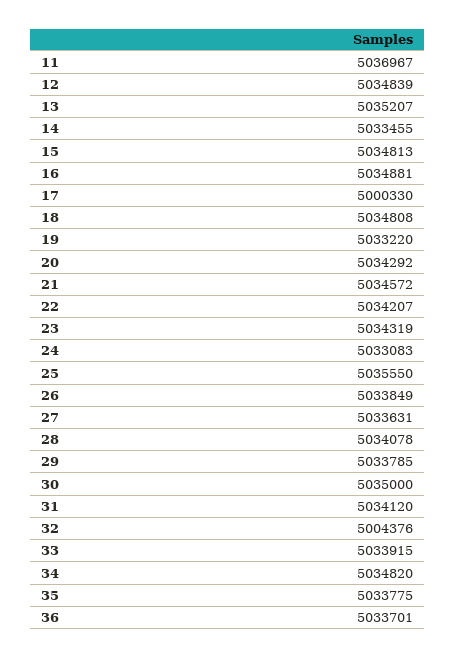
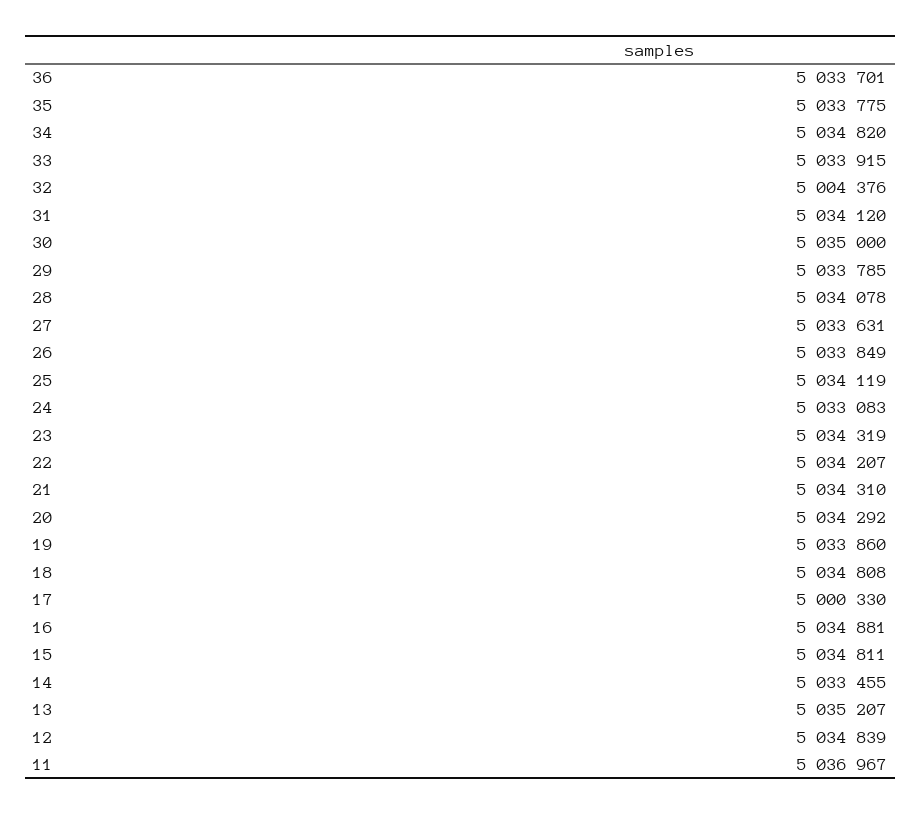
  {
    "11": 5036967,
    "12": 5034839,
    "13": 5035207,
    "14": 5033455,
-   "15": 5034813,
+   "15": 5034811,
    "16": 5034881,
    "17": 5000330,
    "18": 5034808,
-   "19": 5033220,
+   "19": 5033860,
    "20": 5034292,
-   "21": 5034572,
+   "21": 5034310,
    "22": 5034207,
    "23": 5034319,
    "24": 5033083,
-   "25": 5035550,
+   "25": 5034119,
    "26": 5033849,
    "27": 5033631,
    "28": 5034078,
    "29": 5033785,
    "30": 5035000,
    "31": 5034120,
    "32": 5004376,
    "33": 5033915,
    "34": 5034820,
    "35": 5033775,
    "36": 5033701
  }

